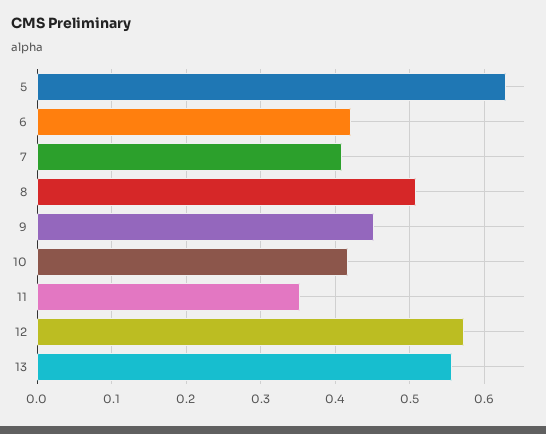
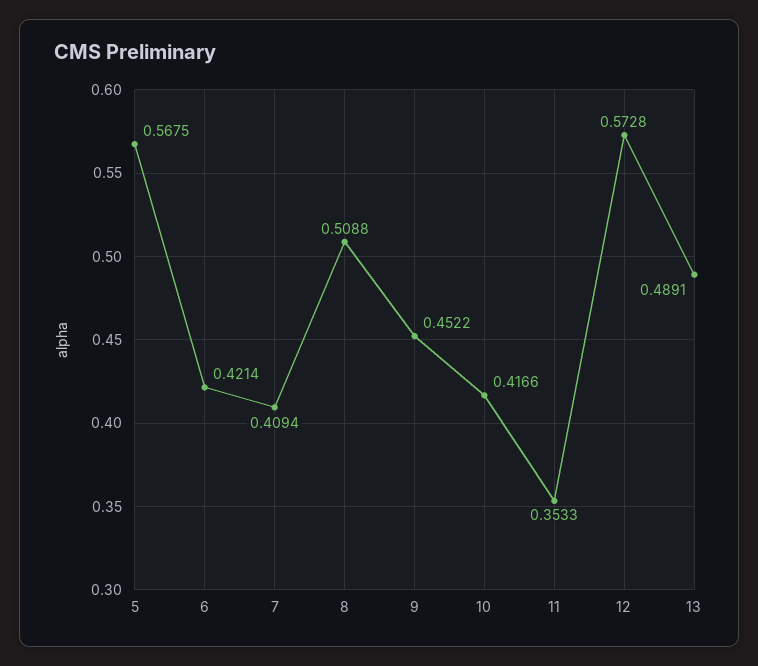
  {
-   "5": 0.63,
+   "5": 0.5675,
    "6": 0.4214,
    "7": 0.4094,
    "8": 0.5088,
    "9": 0.4522,
    "10": 0.4166,
    "11": 0.3533,
    "12": 0.5728,
-   "13": 0.56
+   "13": 0.4891
  }

